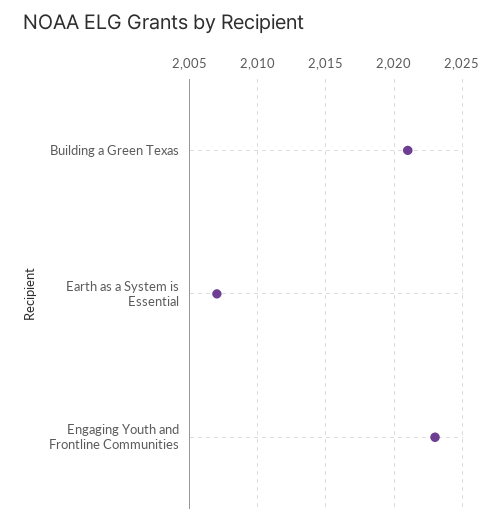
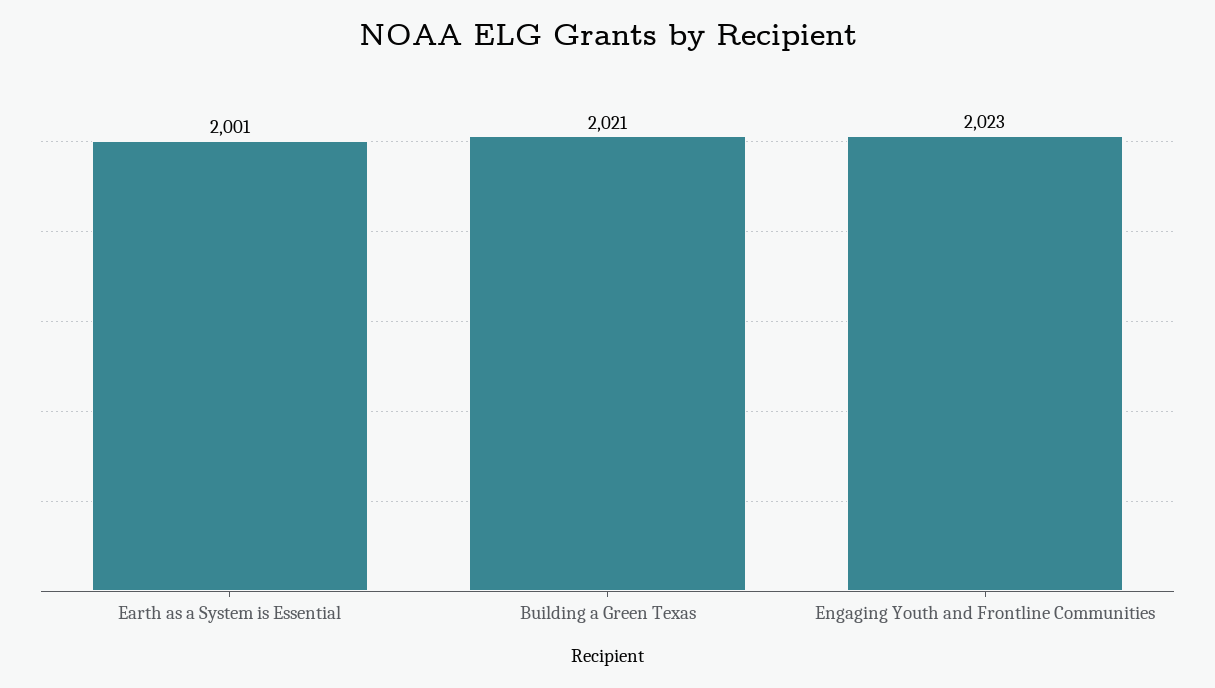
  {
    "Building a Green Texas": 2021,
-   "Earth as a System is Essential": 2007,
+   "Earth as a System is Essential": 2001,
    "Engaging Youth and Frontline Communities": 2023
  }

